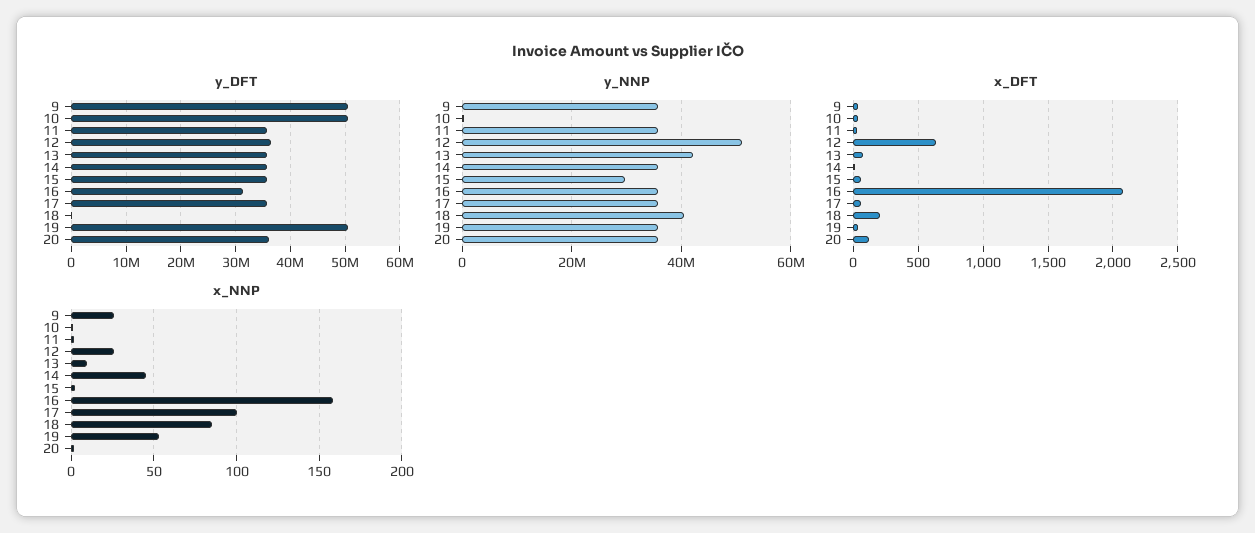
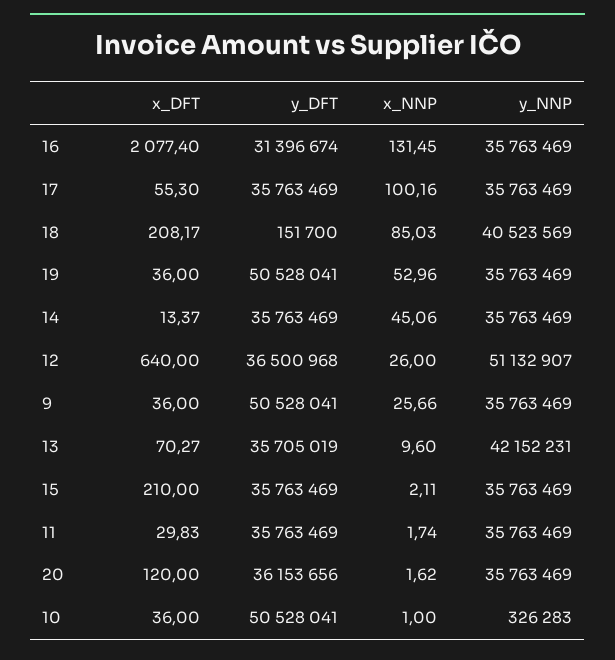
  {
    "y_DFT": {
      "9": 50528041,
      "10": 50528041,
      "11": 35763469,
      "12": 36500968,
      "13": 35705019,
      "14": 35763469,
      "15": 35763469,
      "16": 31396674,
      "17": 35763469,
      "18": 151700,
      "19": 50528041,
      "20": 36153656
    },
    "y_NNP": {
      "9": 35763469,
      "10": 326283,
      "11": 35763469,
      "12": 51132907,
      "13": 42152231,
      "14": 35763469,
-     "15": 30000000,
+     "15": 35763469,
      "16": 35763469,
      "17": 35763469,
      "18": 40523569,
      "19": 35763469,
      "20": 35763469
    },
    "x_DFT": {
      "9": 36,
      "10": 36,
      "11": 29.83,
      "12": 640,
      "13": 70.27,
      "14": 13.37,
-     "15": 50,
+     "15": 210,
      "16": 2077.4,
      "17": 55.3,
      "18": 208.17,
      "19": 36,
      "20": 120
    },
    "x_NNP": {
      "9": 25.66,
      "10": 1,
      "11": 1.74,
      "12": 26,
      "13": 9.6,
      "14": 45.06,
      "15": 2.11,
-     "16": 160,
+     "16": 131.45,
      "17": 100.16,
      "18": 85.03,
      "19": 52.96,
      "20": 1.62
    }
  }

